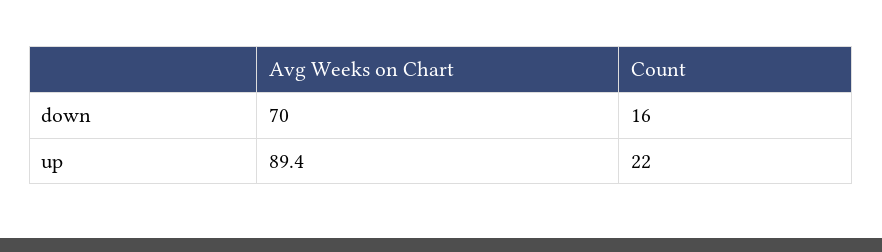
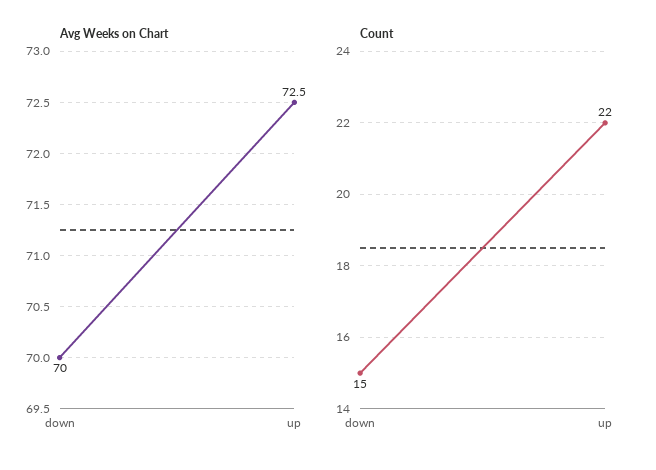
  {
    "Avg Weeks on Chart": {
      "down": 70,
-     "up": 89.4
+     "up": 72.5
    },
    "Count": {
-     "down": 16,
+     "down": 15,
      "up": 22
    }
  }

